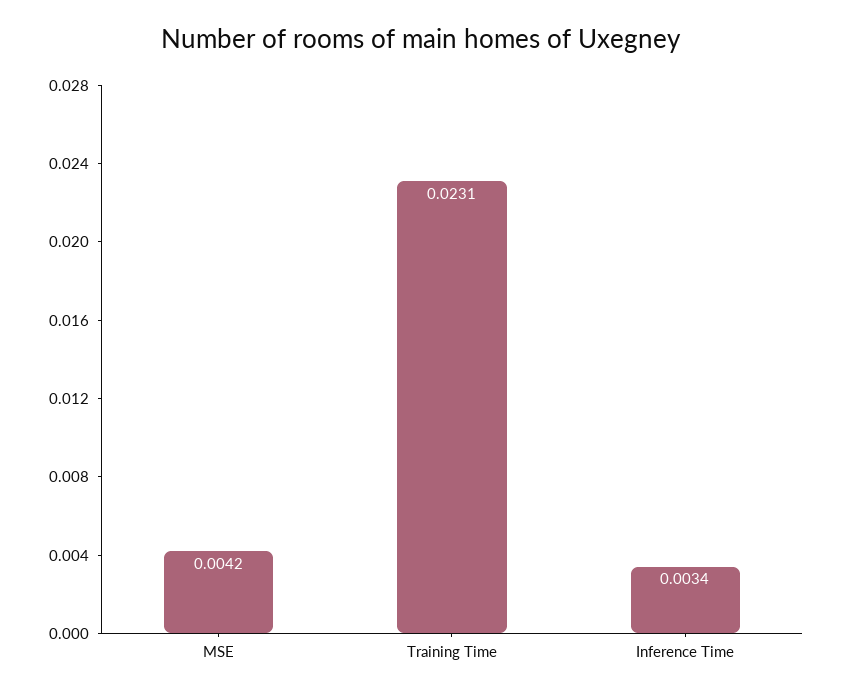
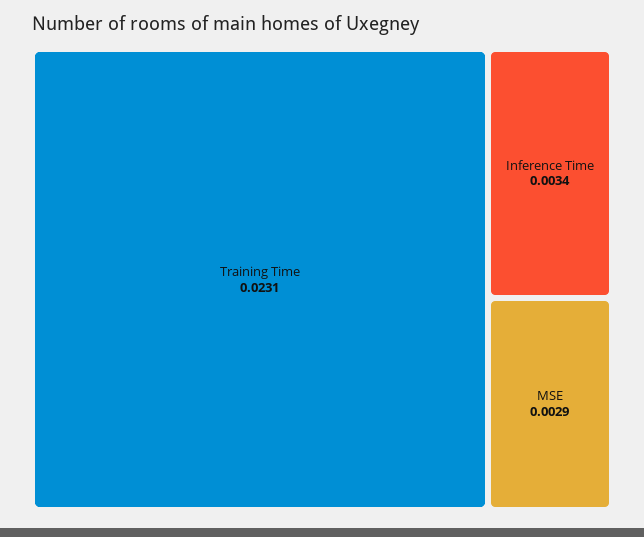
  {
-   "MSE": 0.0042,
+   "MSE": 0.0029,
    "Training Time": 0.0231,
    "Inference Time": 0.0034
  }

